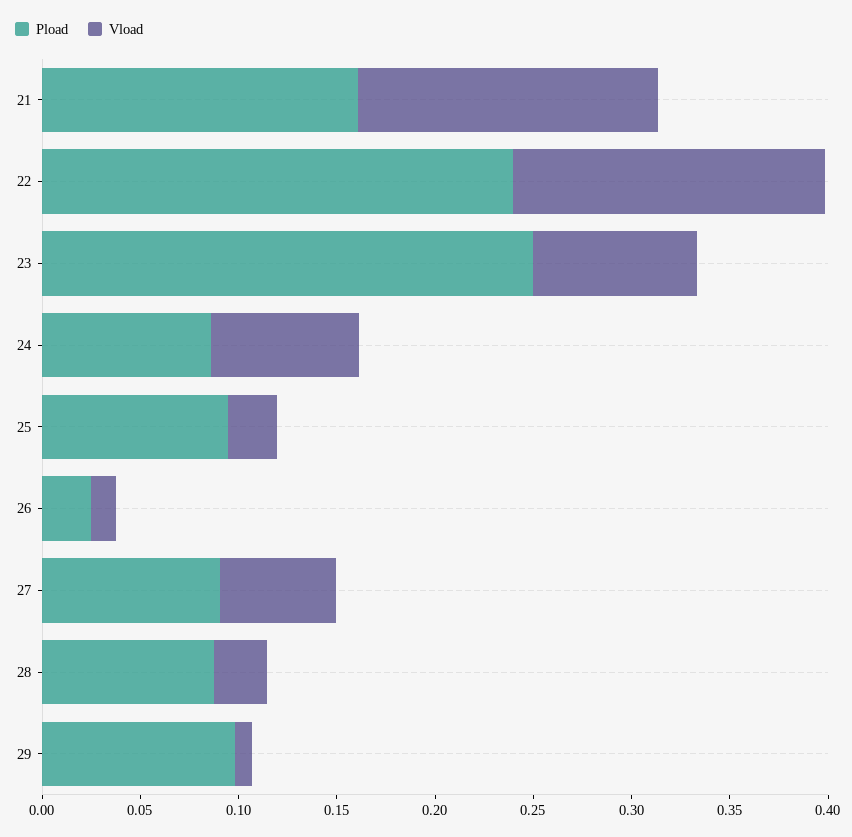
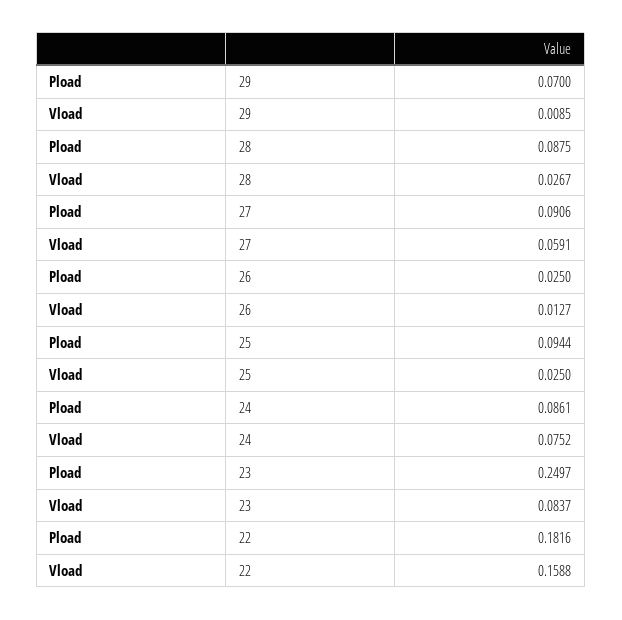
  {
    "Pload": {
-     "21": 0.16,
-     "22": 0.24,
+     "22": 0.1816,
      "23": 0.2497,
      "24": 0.0861,
      "25": 0.0944,
      "26": 0.025,
      "27": 0.0906,
      "28": 0.0875,
-     "29": 0.1
+     "29": 0.07
    },
    "Vload": {
-     "21": 0.15,
      "22": 0.1588,
      "23": 0.0837,
      "24": 0.0752,
      "25": 0.025,
      "26": 0.0127,
      "27": 0.0591,
      "28": 0.0267,
      "29": 0.0085
    }
  }

